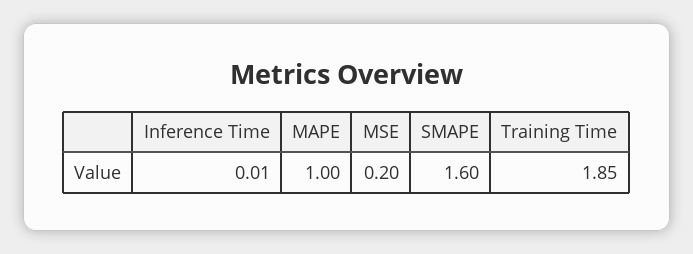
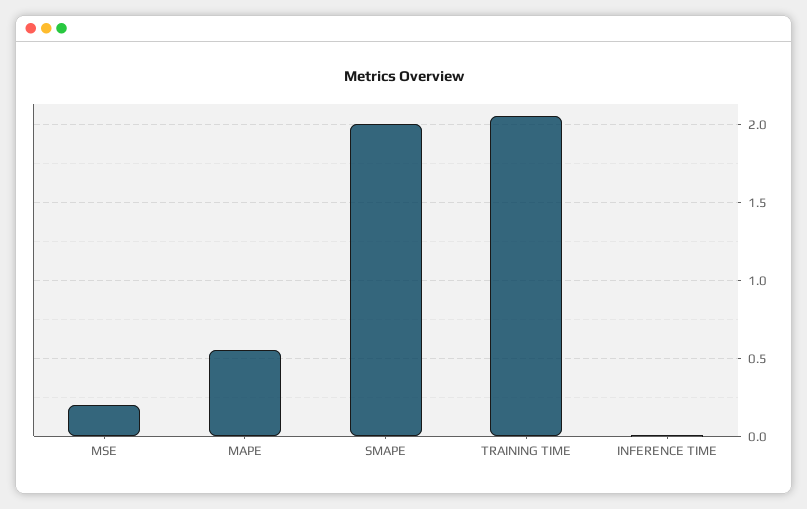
  {
    "Inference Time": 0.01,
-   "MAPE": 1,
+   "MAPE": 0.55,
    "MSE": 0.2,
-   "SMAPE": 1.6,
+   "SMAPE": 2,
-   "Training Time": 1.85
+   "Training Time": 2.05
  }

